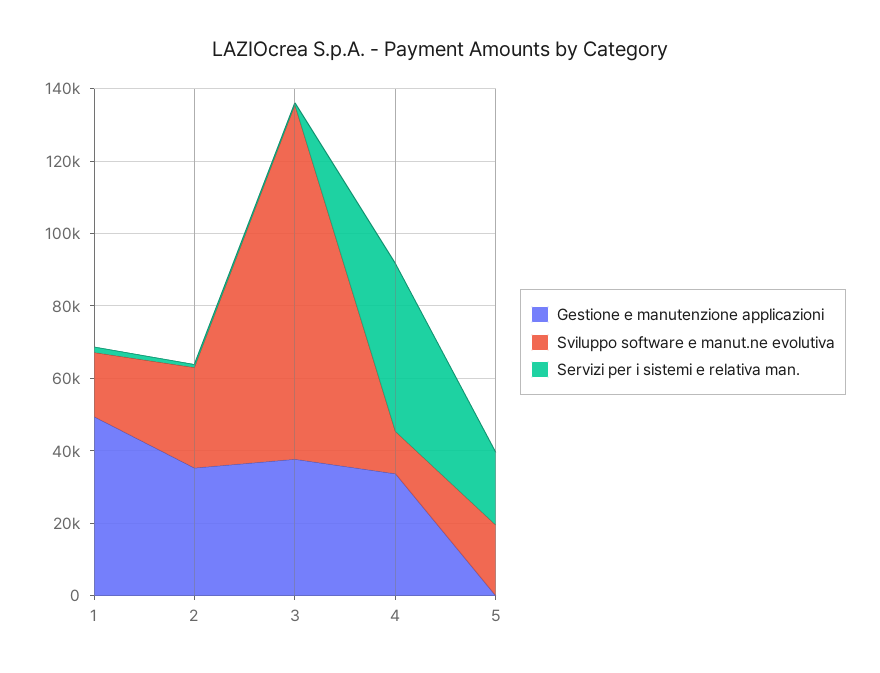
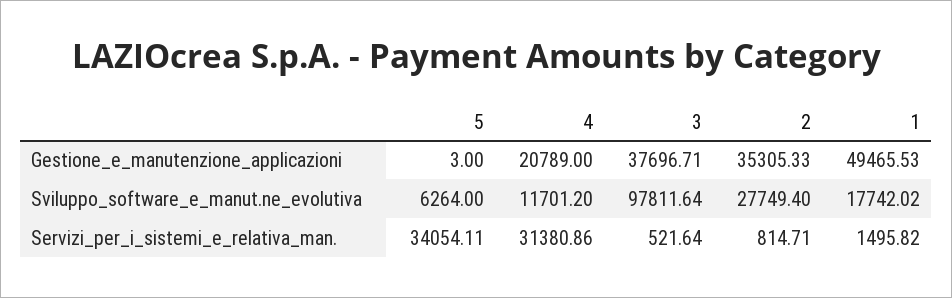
  {
    "Gestione e manutenzione applicazioni": {
      "1": 49465.53,
      "2": 35305.33,
      "3": 37696.71,
-     "4": 35000,
+     "4": 20789,
      "5": 3
    },
    "Sviluppo software e manut.ne evolutiva": {
      "1": 17742.02,
      "2": 27749.4,
      "3": 97811.64,
      "4": 11701.2,
-     "5": 20000
+     "5": 6264
    },
    "Servizi per i sistemi e relativa man.": {
      "1": 1495.82,
      "2": 814.71,
      "3": 521.64,
-     "4": 45000,
+     "4": 31380.86,
-     "5": 20000
+     "5": 34054.11
    }
  }

